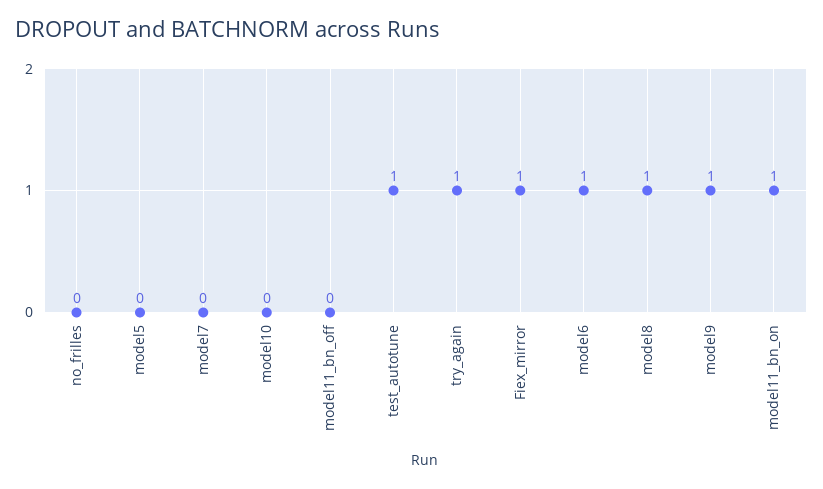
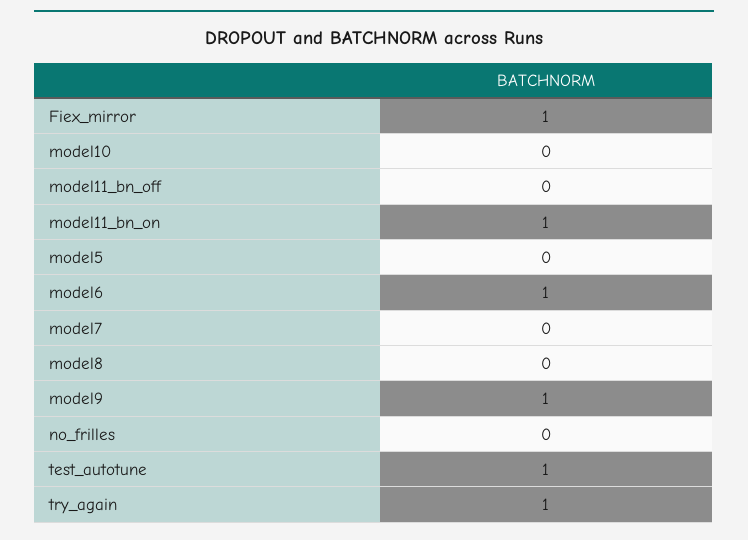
  {
    "no_frilles": 0,
    "model5": 0,
    "model7": 0,
    "model10": 0,
    "model11_bn_off": 0,
    "test_autotune": 1,
    "try_again": 1,
    "Fiex_mirror": 1,
    "model6": 1,
-   "model8": 1,
+   "model8": 0,
    "model9": 1,
    "model11_bn_on": 1
  }

